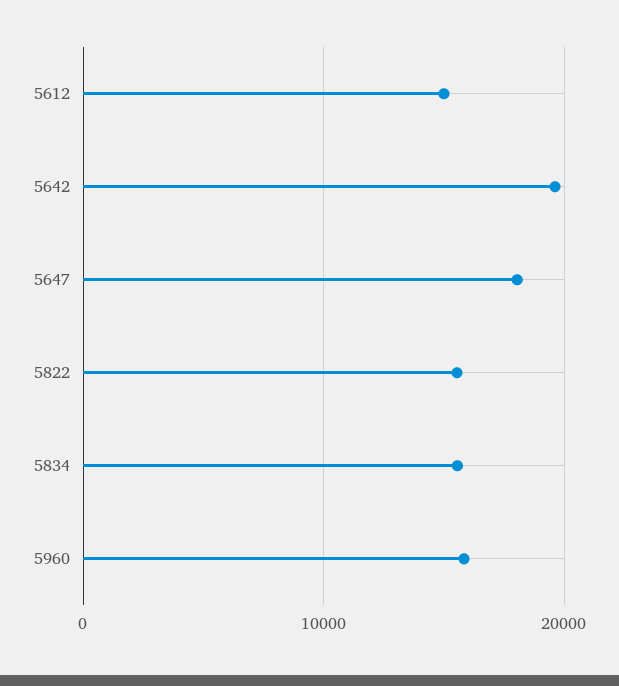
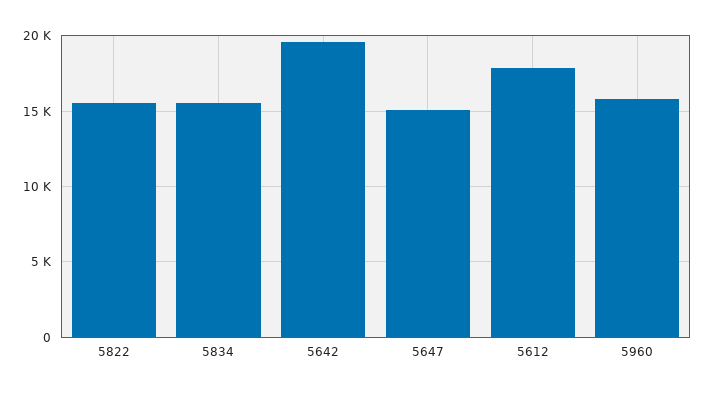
  {
-   "5612": 15000,
+   "5612": 18000,
    "5642": 19500,
-   "5647": 18000,
+   "5647": 15000,
    "5822": 15500,
    "5834": 15500,
    "5960": 16000
  }

